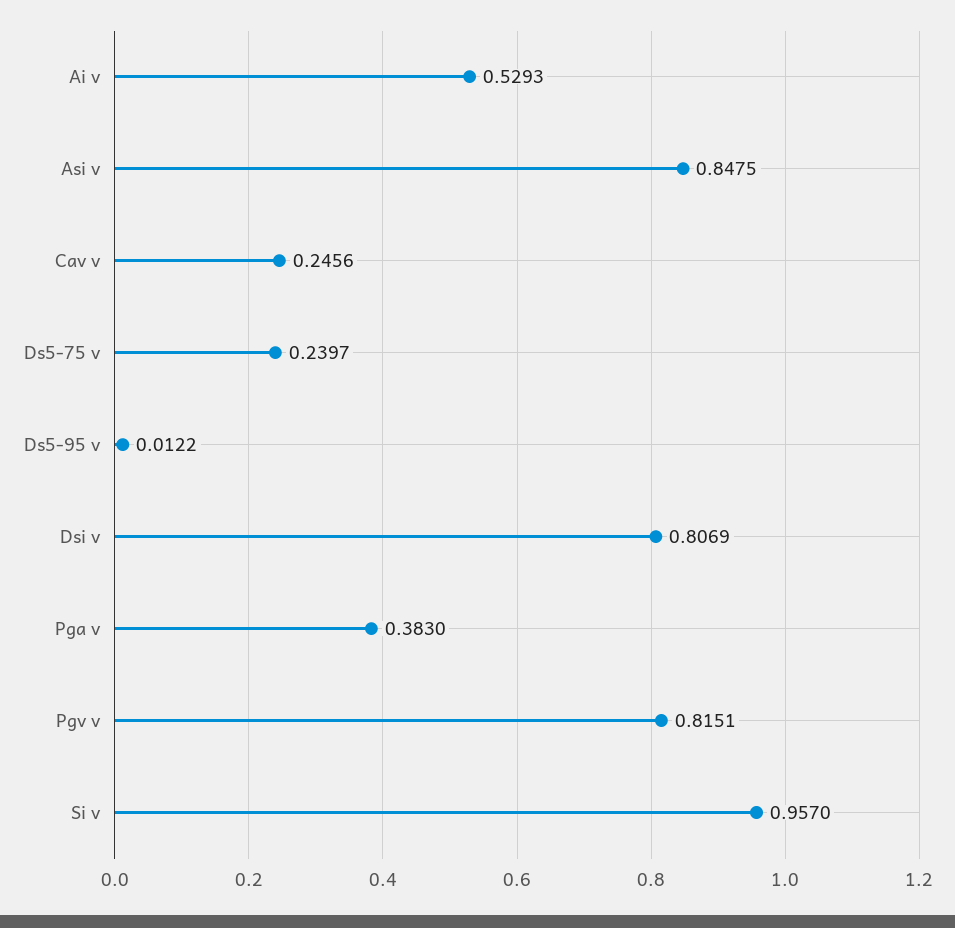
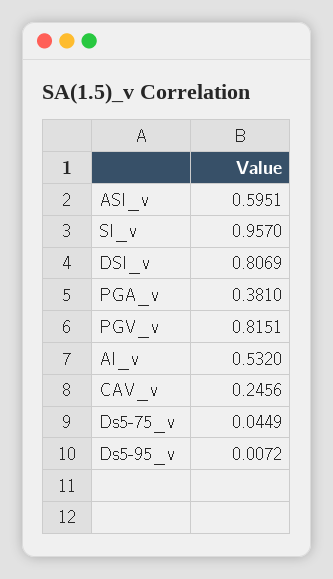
  {
-   "Ai v": 0.5293,
+   "Ai v": 0.532,
-   "Asi v": 0.8475,
+   "Asi v": 0.5951,
    "Cav v": 0.2456,
-   "Ds5-75 v": 0.2397,
+   "Ds5-75 v": 0.0449,
-   "Ds5-95 v": 0.0122,
+   "Ds5-95 v": 0.0072,
    "Dsi v": 0.8069,
-   "Pga v": 0.383,
+   "Pga v": 0.381,
    "Pgv v": 0.8151,
    "Si v": 0.957
  }

